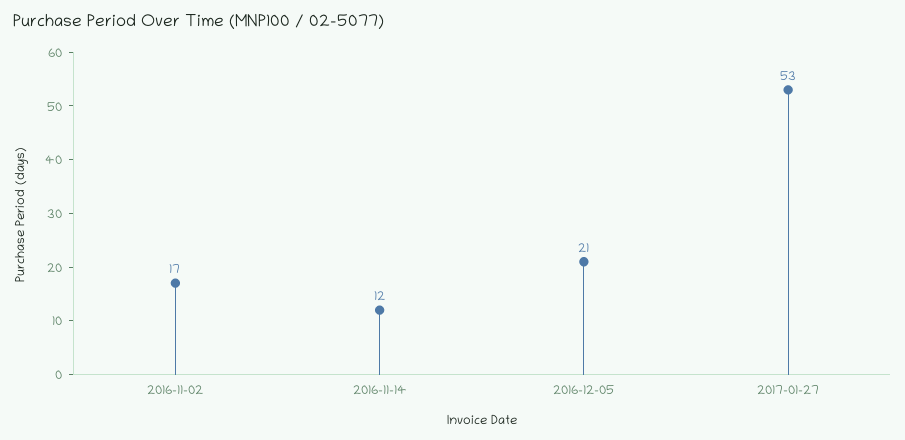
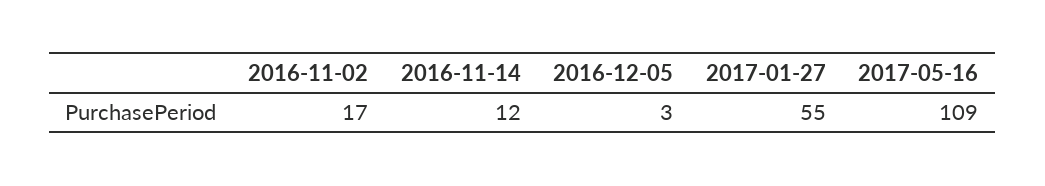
  {
    "2016-11-02": 17,
    "2016-11-14": 12,
-   "2016-12-05": 21,
+   "2016-12-05": 3,
-   "2017-01-27": 53
+   "2017-01-27": 55,
+   "2017-05-16": 109
  }

